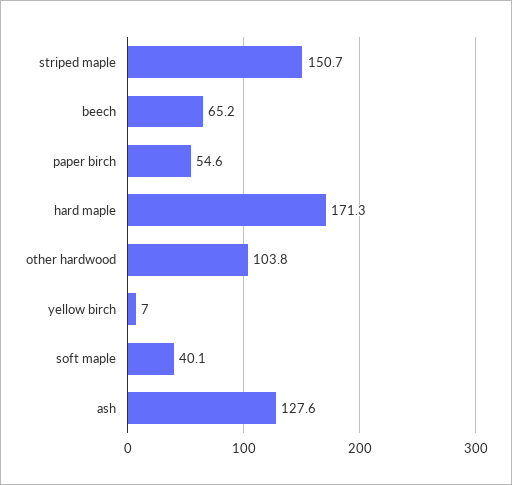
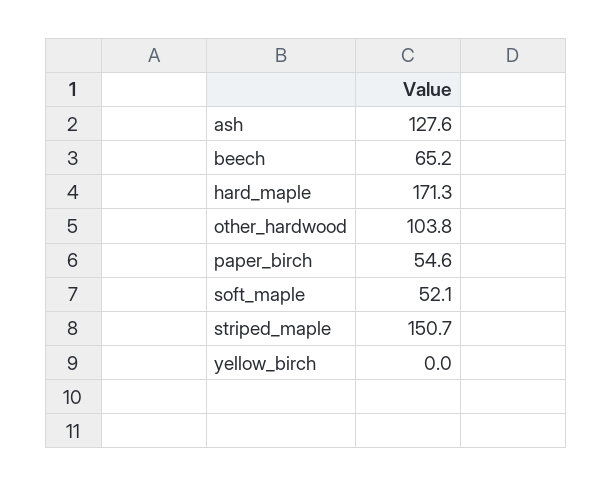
  {
    "striped maple": 150.7,
    "beech": 65.2,
    "paper birch": 54.6,
    "hard maple": 171.3,
    "other hardwood": 103.8,
-   "yellow birch": 7,
+   "yellow birch": 0,
-   "soft maple": 40.1,
+   "soft maple": 52.1,
    "ash": 127.6
  }

